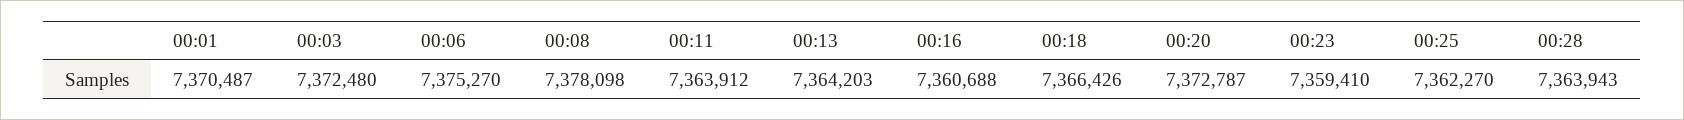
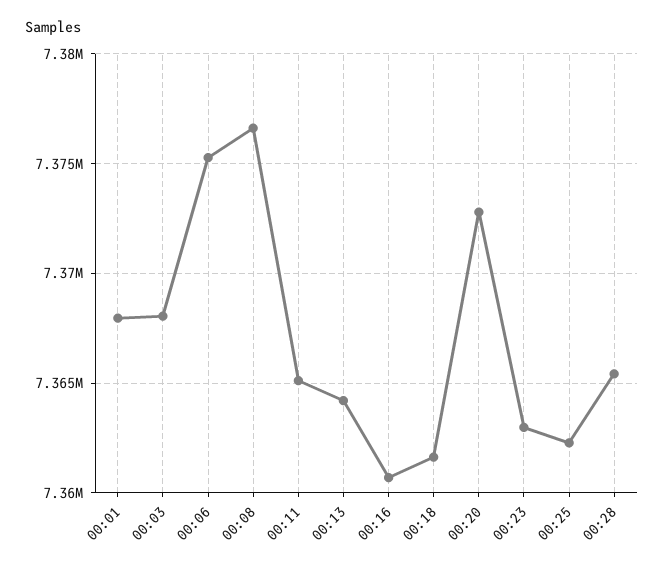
  {
-   "00:01": 7370487,
+   "00:01": 7368000,
-   "00:03": 7372480,
+   "00:03": 7368000,
    "00:06": 7375270,
-   "00:08": 7378098,
+   "00:08": 7376500,
-   "00:11": 7363912,
+   "00:11": 7365000,
    "00:13": 7364203,
    "00:16": 7360688,
-   "00:18": 7366426,
+   "00:18": 7361500,
    "00:20": 7372787,
-   "00:23": 7359410,
+   "00:23": 7363000,
    "00:25": 7362270,
-   "00:28": 7363943
+   "00:28": 7365500
  }

